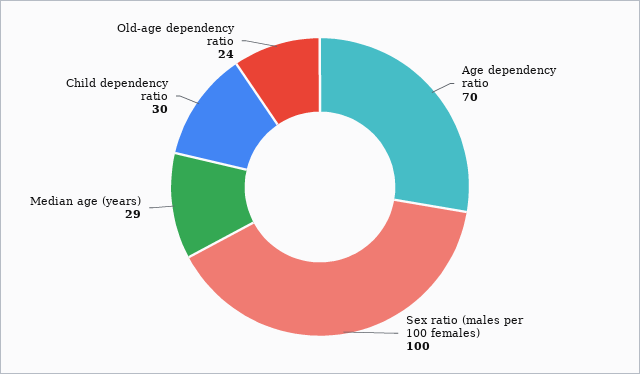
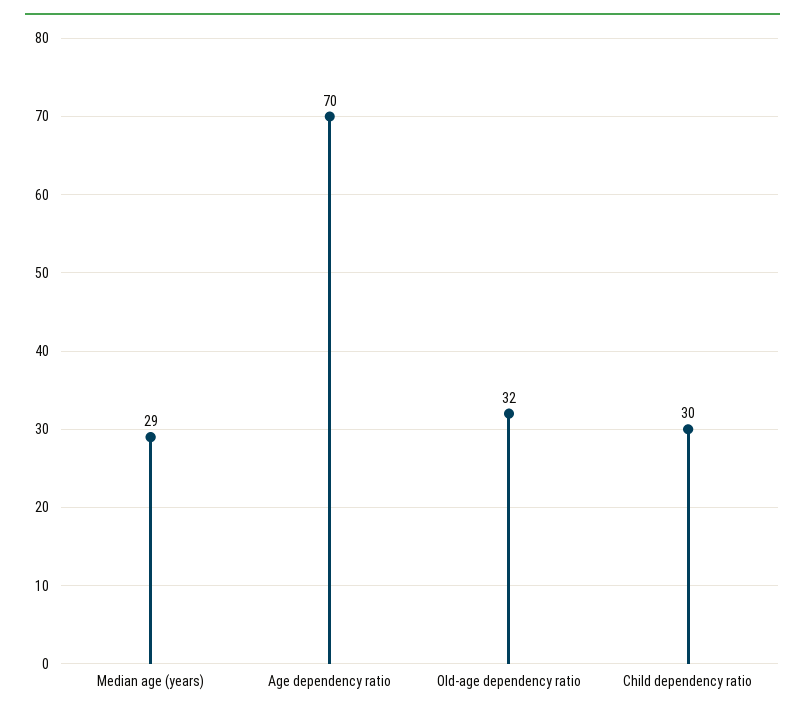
  {
    "Age dependency ratio": 70,
-   "Sex ratio (males per 100 females)": 100,
    "Median age (years)": 29,
    "Child dependency ratio": 30,
-   "Old-age dependency ratio": 24
+   "Old-age dependency ratio": 32
  }

